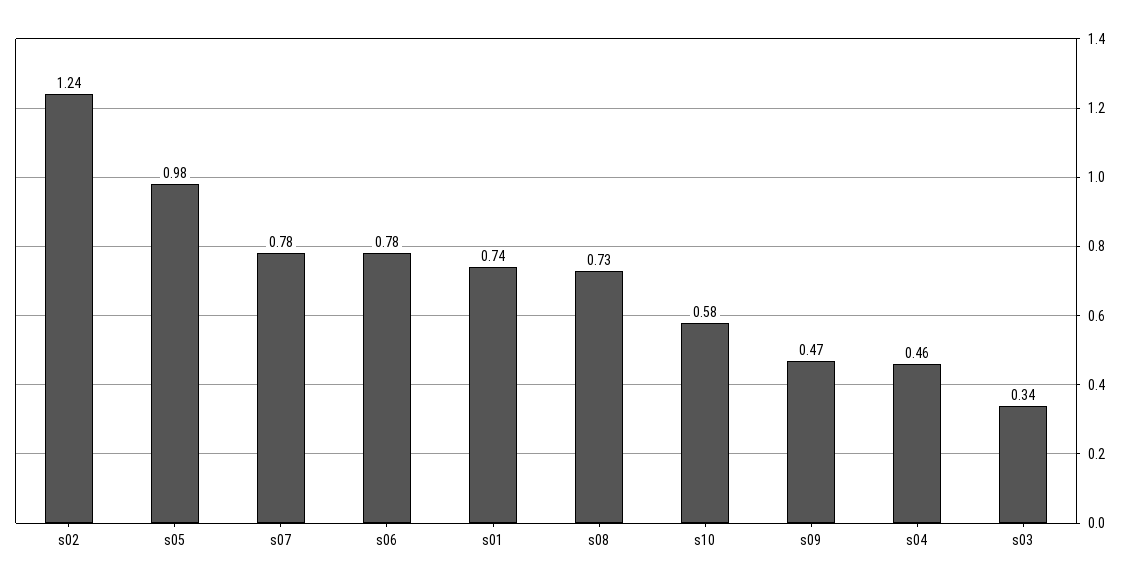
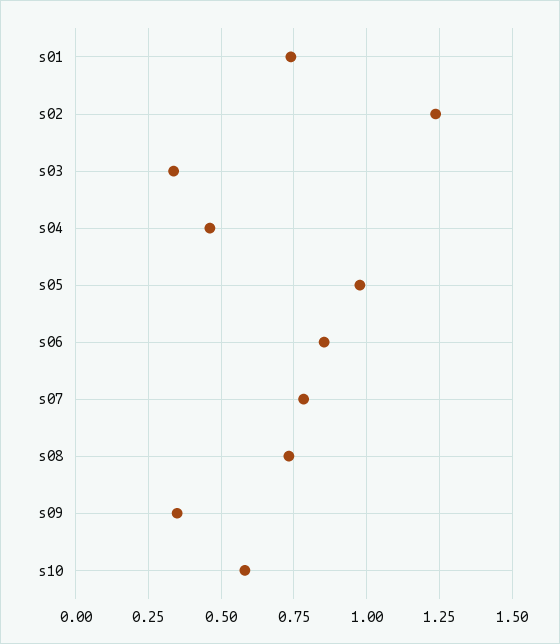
  {
    "s02": 1.24,
    "s05": 0.98,
    "s07": 0.78,
-   "s06": 0.78,
+   "s06": 0.85,
    "s01": 0.74,
    "s08": 0.73,
    "s10": 0.58,
-   "s09": 0.47,
+   "s09": 0.35,
    "s04": 0.46,
    "s03": 0.34
  }

